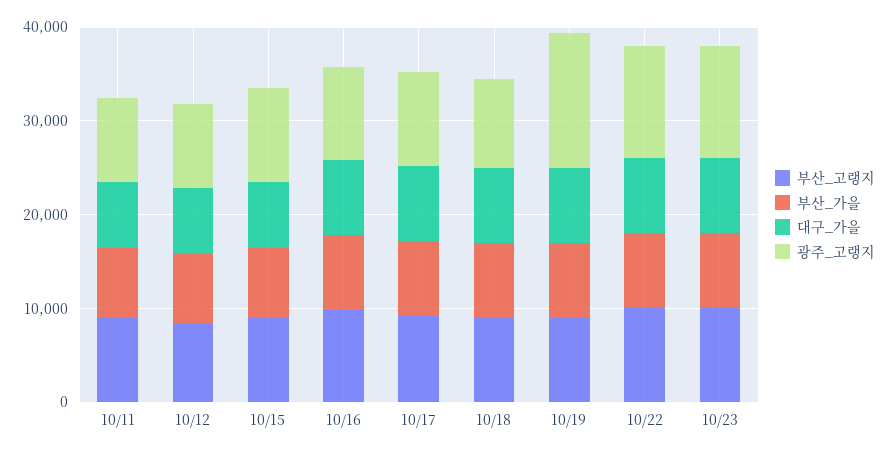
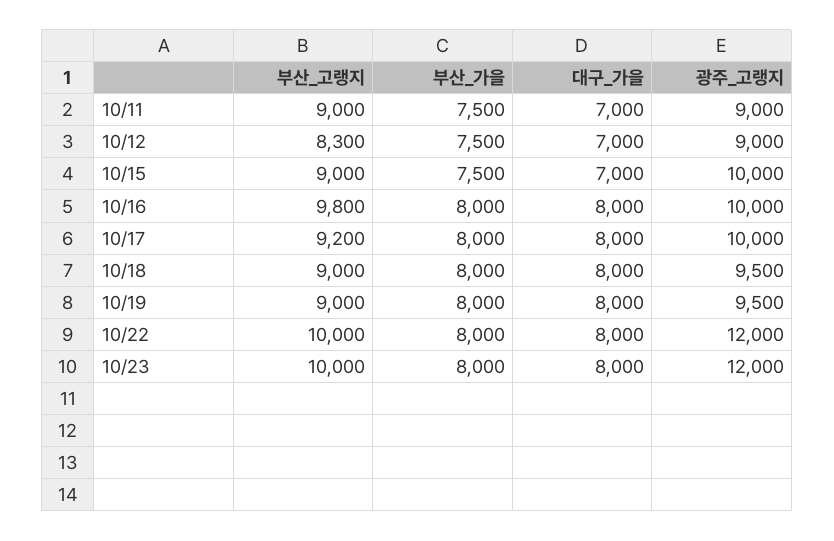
  {
    "부산_고랭지": {
      "10/11": 9000,
      "10/12": 8300,
      "10/15": 9000,
      "10/16": 9800,
      "10/17": 9200,
      "10/18": 9000,
      "10/19": 9000,
      "10/22": 10000,
      "10/23": 10000
    },
    "부산_가을": {
      "10/11": 7500,
      "10/12": 7500,
      "10/15": 7500,
      "10/16": 8000,
      "10/17": 8000,
      "10/18": 8000,
      "10/19": 8000,
      "10/22": 8000,
      "10/23": 8000
    },
    "대구_가을": {
      "10/11": 7000,
      "10/12": 7000,
      "10/15": 7000,
      "10/16": 8000,
      "10/17": 8000,
      "10/18": 8000,
      "10/19": 8000,
      "10/22": 8000,
      "10/23": 8000
    },
    "광주_고랭지": {
      "10/11": 9000,
      "10/12": 9000,
      "10/15": 10000,
      "10/16": 10000,
      "10/17": 10000,
      "10/18": 9500,
-     "10/19": 14000,
+     "10/19": 9500,
      "10/22": 12000,
      "10/23": 12000
    }
  }

